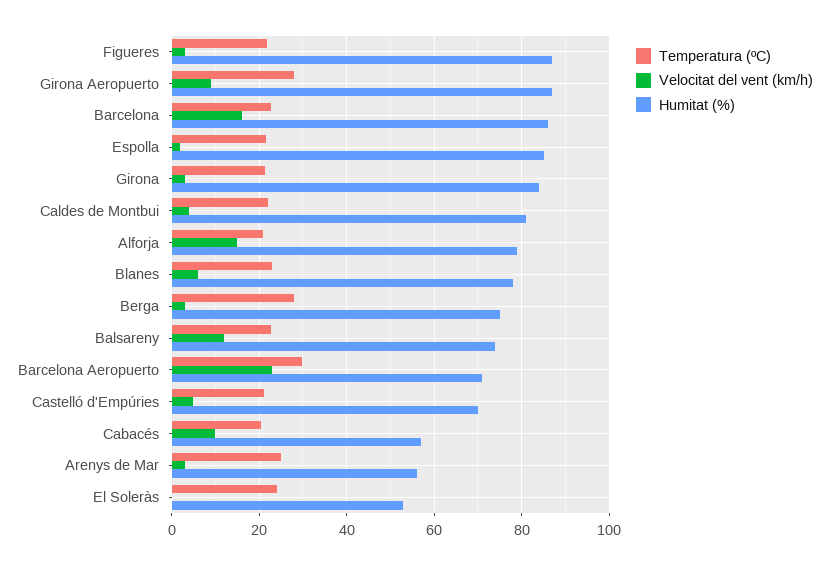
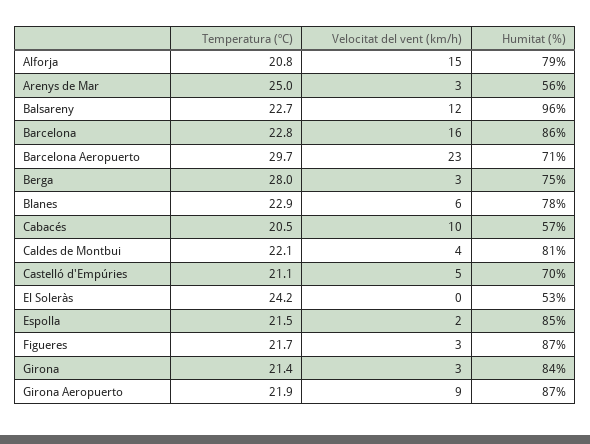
  {
    "Temperatura (ºC)": {
      "Figueres": 21.7,
-     "Girona Aeropuerto": 28,
+     "Girona Aeropuerto": 21.9,
      "Barcelona": 22.8,
      "Espolla": 21.5,
      "Girona": 21.4,
      "Caldes de Montbui": 22.1,
      "Alforja": 20.8,
      "Blanes": 22.9,
      "Berga": 28,
      "Balsareny": 22.7,
      "Barcelona Aeropuerto": 29.7,
      "Castelló d'Empúries": 21.1,
      "Cabacés": 20.5,
      "Arenys de Mar": 25,
      "El Soleràs": 24.2
    },
    "Velocitat del vent (km/h)": {
      "Figueres": 3,
      "Girona Aeropuerto": 9,
      "Barcelona": 16,
      "Espolla": 2,
      "Girona": 3,
      "Caldes de Montbui": 4,
      "Alforja": 15,
      "Blanes": 6,
      "Berga": 3,
      "Balsareny": 12,
      "Barcelona Aeropuerto": 23,
      "Castelló d'Empúries": 5,
      "Cabacés": 10,
      "Arenys de Mar": 3,
      "El Soleràs": 0
    },
    "Humitat (%)": {
      "Figueres": 87,
      "Girona Aeropuerto": 87,
      "Barcelona": 86,
      "Espolla": 85,
      "Girona": 84,
      "Caldes de Montbui": 81,
      "Alforja": 79,
      "Blanes": 78,
      "Berga": 75,
-     "Balsareny": 74,
+     "Balsareny": 96,
      "Barcelona Aeropuerto": 71,
      "Castelló d'Empúries": 70,
      "Cabacés": 57,
      "Arenys de Mar": 56,
      "El Soleràs": 53
    }
  }

